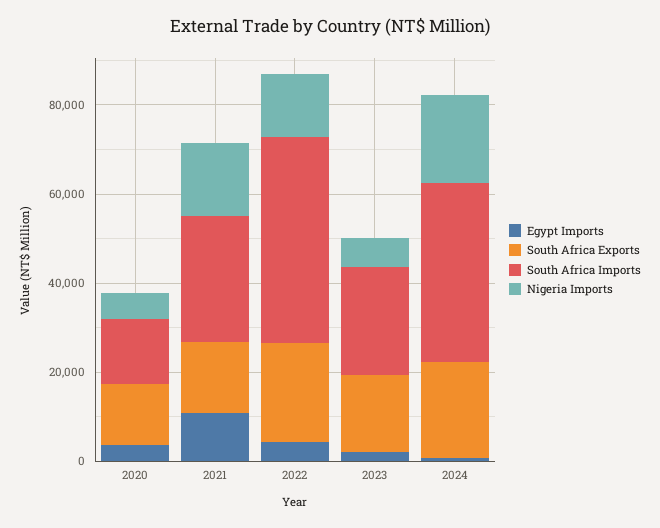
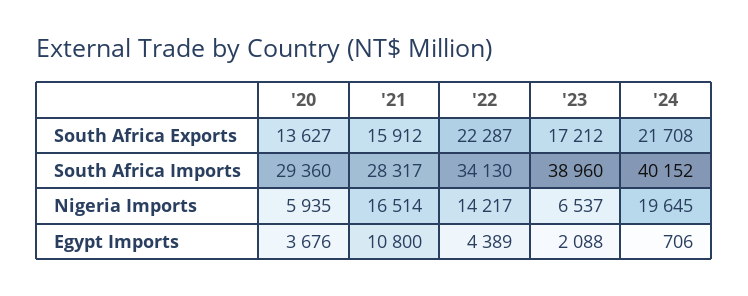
  {
    "Egypt Imports": {
      "2020": 3676,
      "2021": 10800,
      "2022": 4389,
      "2023": 2088,
      "2024": 706
    },
    "South Africa Exports": {
      "2020": 13627,
      "2021": 15912,
      "2022": 22287,
      "2023": 17212,
      "2024": 21708
    },
    "South Africa Imports": {
-     "2020": 15000,
+     "2020": 29360,
      "2021": 28317,
-     "2022": 45000,
+     "2022": 34130,
-     "2023": 25000,
+     "2023": 38960,
      "2024": 40152
    },
    "Nigeria Imports": {
      "2020": 5935,
      "2021": 16514,
      "2022": 14217,
      "2023": 6537,
      "2024": 19645
    }
  }

